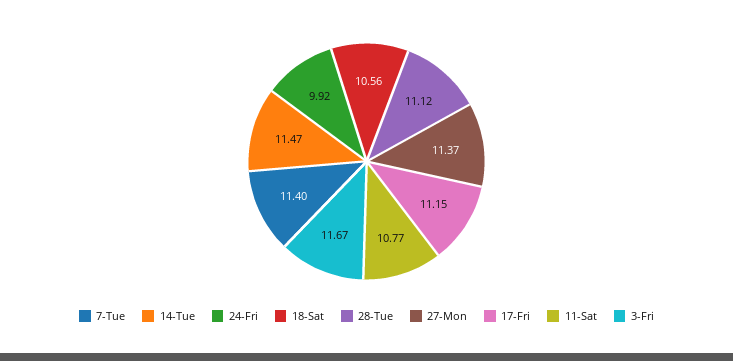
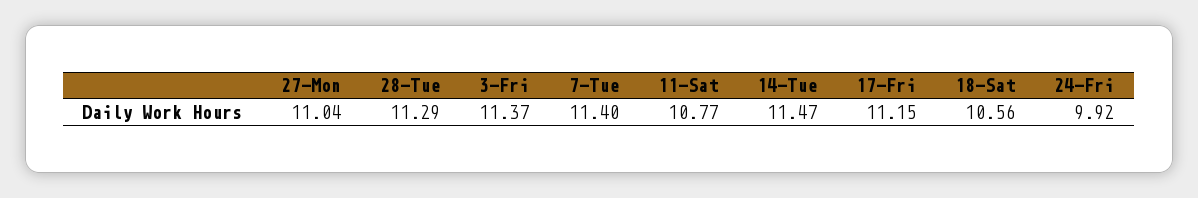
  {
    "7-Tue": 11.4,
    "14-Tue": 11.47,
    "24-Fri": 9.92,
    "18-Sat": 10.56,
-   "28-Tue": 11.12,
+   "28-Tue": 11.29,
-   "27-Mon": 11.37,
+   "27-Mon": 11.04,
    "17-Fri": 11.15,
    "11-Sat": 10.77,
-   "3-Fri": 11.67
+   "3-Fri": 11.37
  }

